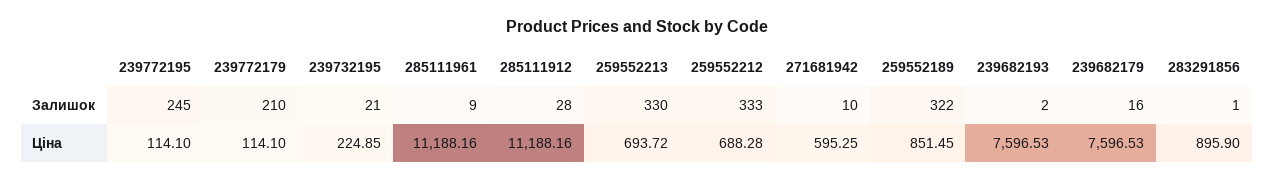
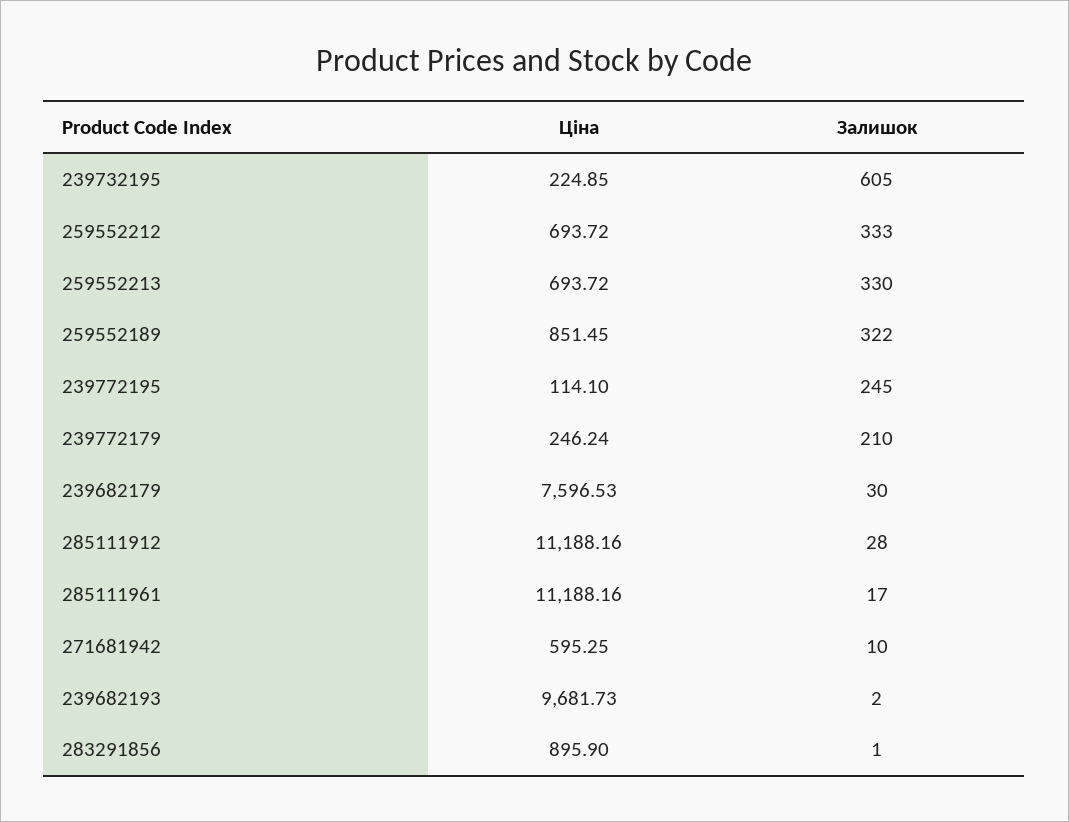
  {
    "239772195": {
      "Залишок": 245,
      "Ціна": 114.1
    },
    "239772179": {
      "Залишок": 210,
-     "Ціна": 114.1
+     "Ціна": 246.24
    },
    "239732195": {
-     "Залишок": 21,
+     "Залишок": 605,
      "Ціна": 224.85
    },
    "285111961": {
-     "Залишок": 9,
+     "Залишок": 17,
      "Ціна": 11188.16
    },
    "285111912": {
      "Залишок": 28,
      "Ціна": 11188.16
    },
    "259552213": {
      "Залишок": 330,
      "Ціна": 693.72
    },
    "259552212": {
      "Залишок": 333,
-     "Ціна": 688.28
+     "Ціна": 693.72
    },
    "271681942": {
      "Залишок": 10,
      "Ціна": 595.25
    },
    "259552189": {
      "Залишок": 322,
      "Ціна": 851.45
    },
    "239682193": {
      "Залишок": 2,
-     "Ціна": 7596.53
+     "Ціна": 9681.73
    },
    "239682179": {
-     "Залишок": 16,
+     "Залишок": 30,
      "Ціна": 7596.53
    },
    "283291856": {
      "Залишок": 1,
      "Ціна": 895.9
    }
  }

